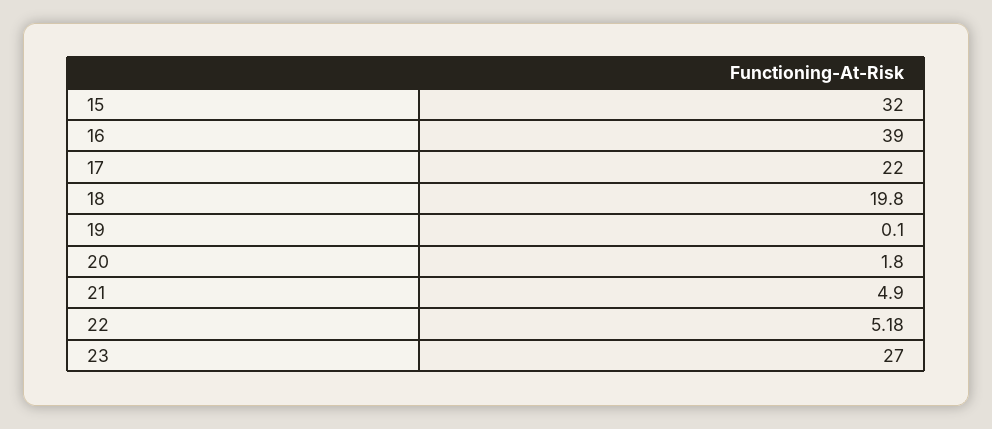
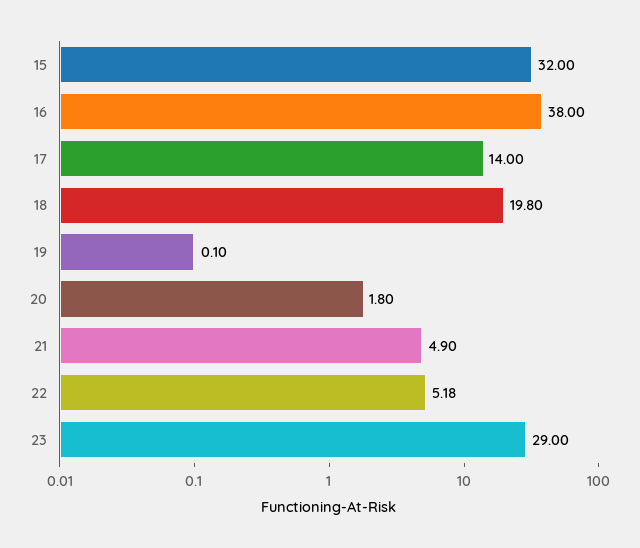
  {
    "15": 32,
-   "16": 39,
+   "16": 38,
-   "17": 22,
+   "17": 14,
    "18": 19.8,
    "19": 0.1,
    "20": 1.8,
    "21": 4.9,
    "22": 5.18,
-   "23": 27
+   "23": 29
  }

